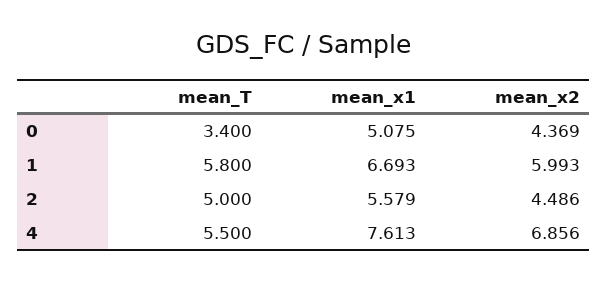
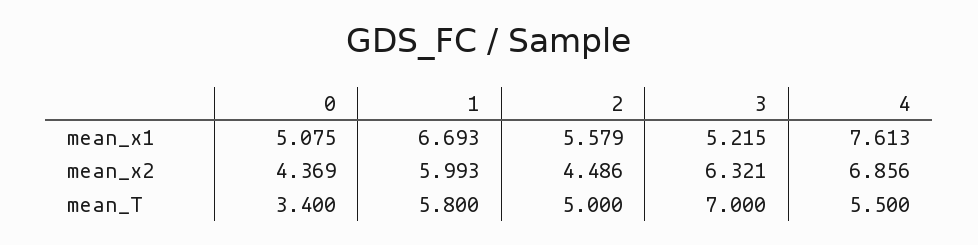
  {
    "mean_T": {
      "0": 3.4,
      "1": 5.8,
      "2": 5,
-     "4": 5.5
+     "4": 5.5,
+     "3": 7
    },
    "mean_x1": {
      "0": 5.075,
      "1": 6.693,
      "2": 5.579,
-     "4": 7.613
+     "4": 7.613,
+     "3": 5.215
    },
    "mean_x2": {
      "0": 4.369,
      "1": 5.993,
      "2": 4.486,
-     "4": 6.856
+     "4": 6.856,
+     "3": 6.321
    }
  }

